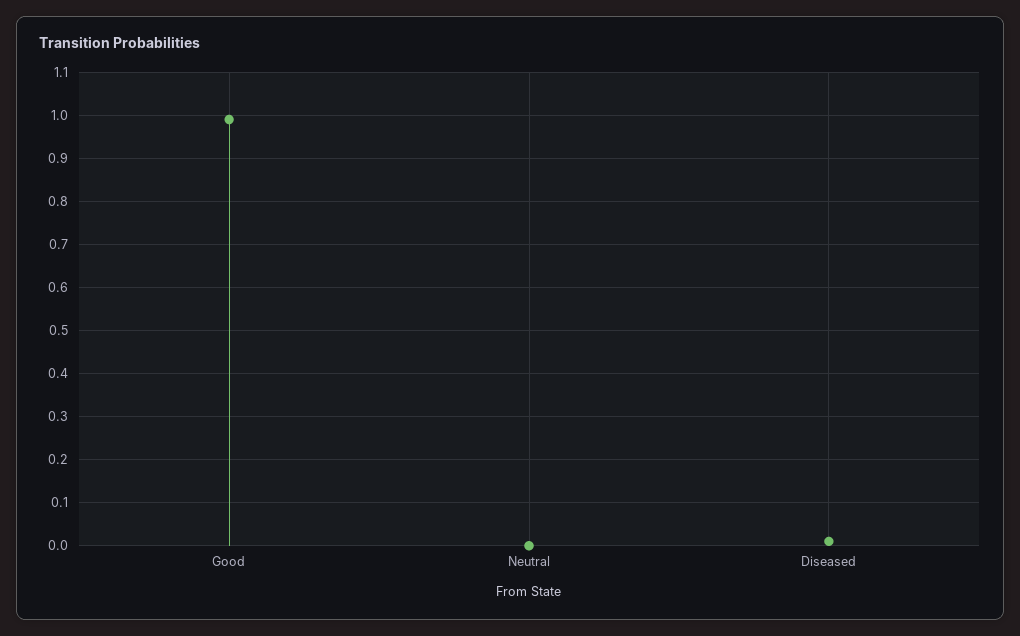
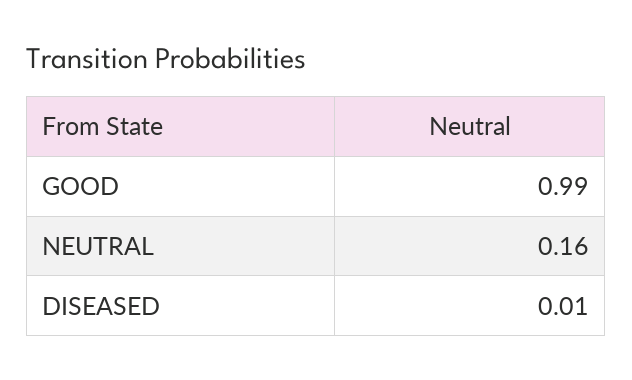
  {
    "Good": 0.99,
-   "Neutral": 0,
+   "Neutral": 0.16,
    "Diseased": 0.01
  }

